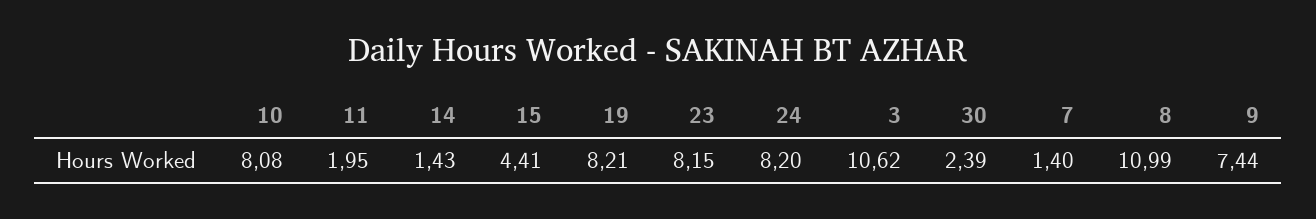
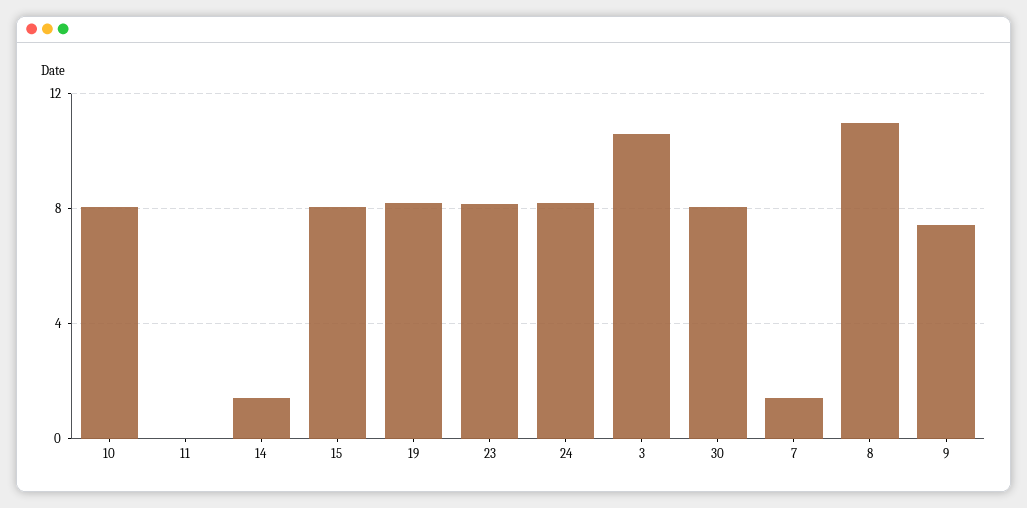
  {
    "10": 8.08,
-   "11": 1.95,
+   "11": 0,
    "14": 1.43,
-   "15": 4.41,
+   "15": 8,
    "19": 8.21,
    "23": 8.15,
    "24": 8.2,
    "3": 10.62,
-   "30": 2.39,
+   "30": 8,
    "7": 1.4,
    "8": 10.99,
    "9": 7.44
  }

